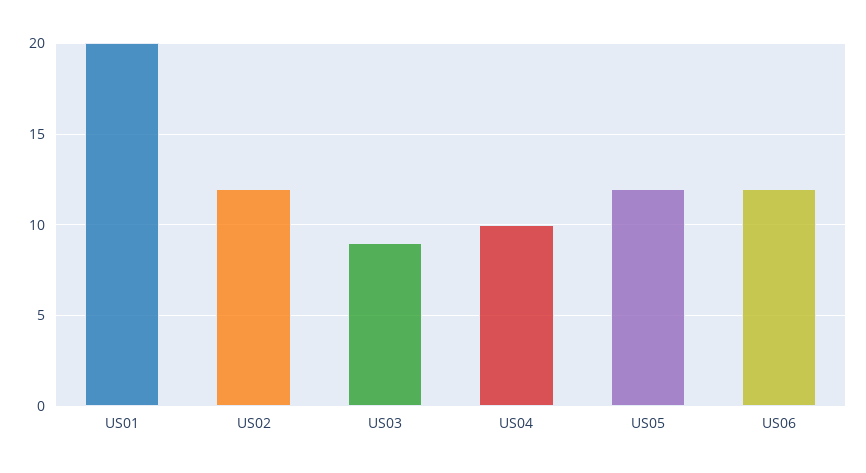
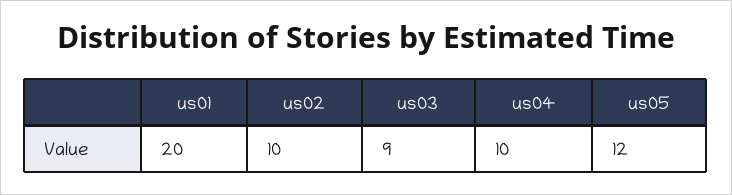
  {
    "US01": 20,
-   "US02": 12,
+   "US02": 10,
    "US03": 9,
    "US04": 10,
-   "US05": 12,
+   "US05": 12
-   "US06": 12
  }

